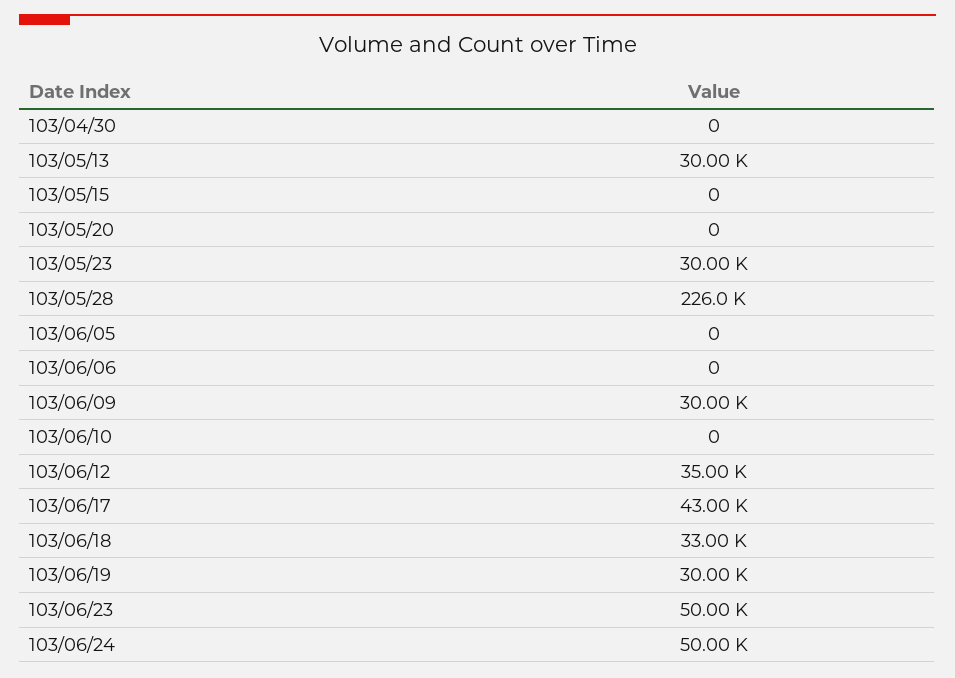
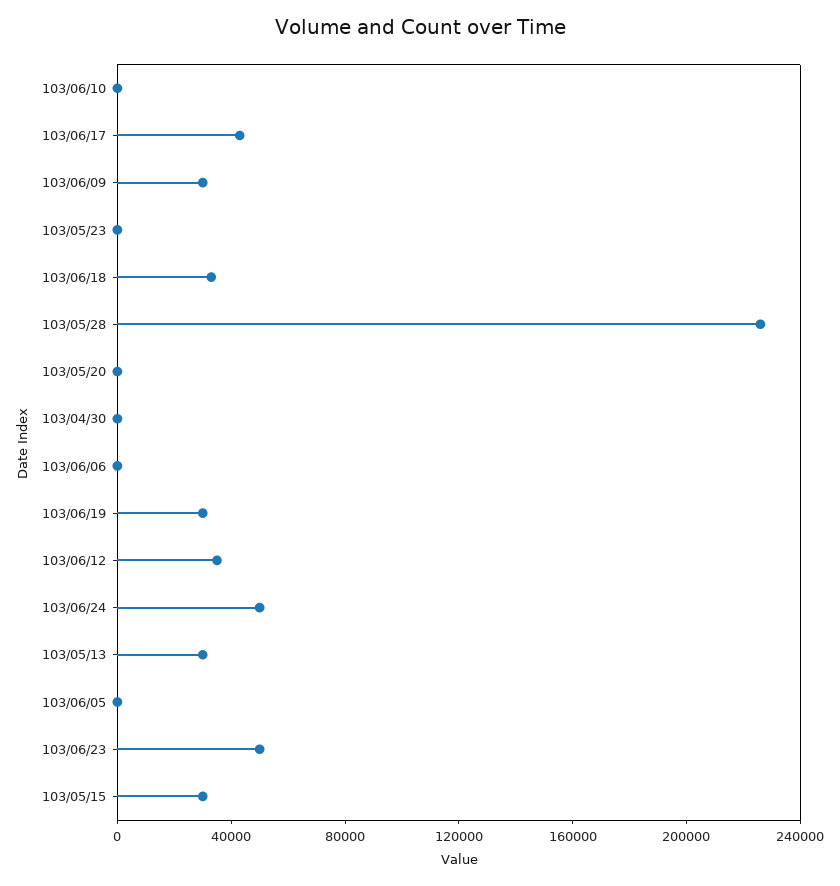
  {
    "103/04/30": 0,
    "103/05/13": 30000,
-   "103/05/15": 0,
+   "103/05/15": 30000,
    "103/05/20": 0,
-   "103/05/23": 30000,
+   "103/05/23": 0,
    "103/05/28": 226000,
    "103/06/05": 0,
    "103/06/06": 0,
    "103/06/09": 30000,
    "103/06/10": 0,
    "103/06/12": 35000,
    "103/06/17": 43000,
    "103/06/18": 33000,
    "103/06/19": 30000,
    "103/06/23": 50000,
    "103/06/24": 50000
  }

